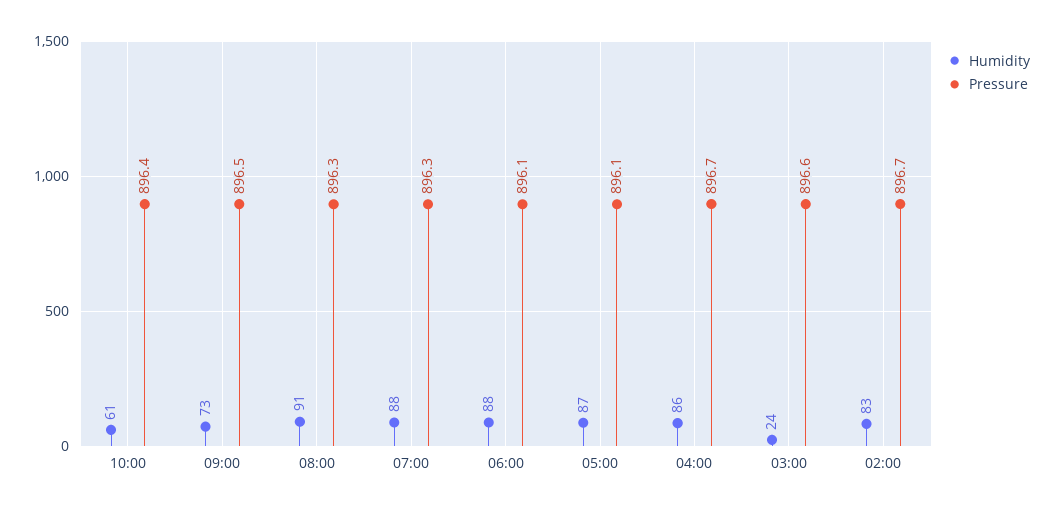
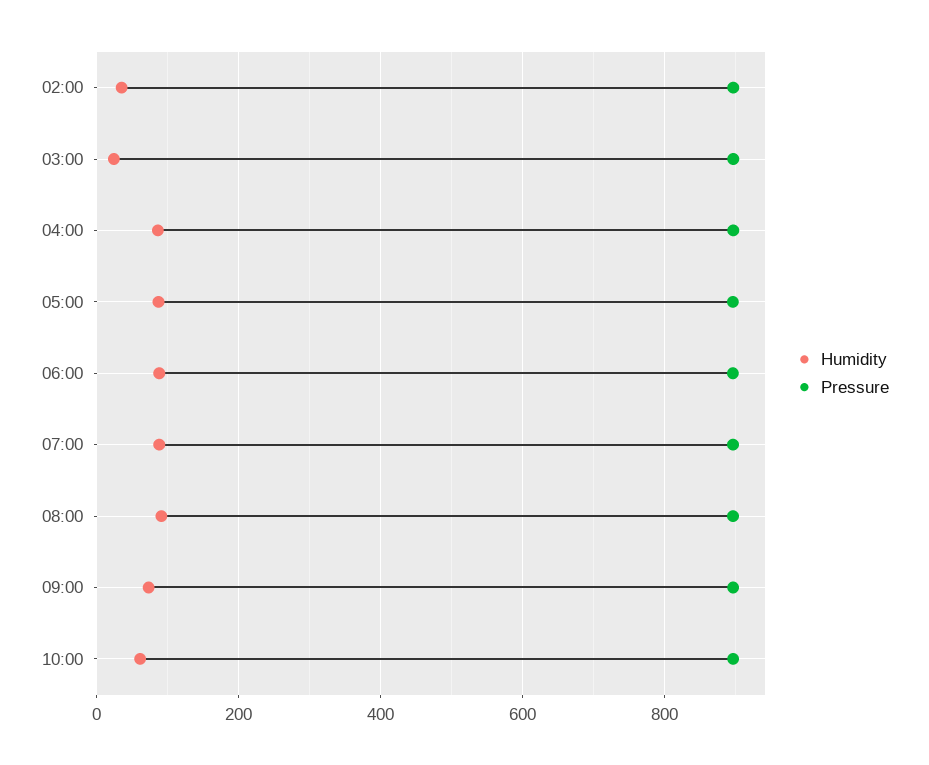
  {
    "Humidity": {
      "10:00": 61,
      "09:00": 73,
      "08:00": 91,
      "07:00": 88,
      "06:00": 88,
      "05:00": 87,
      "04:00": 86,
      "03:00": 24,
-     "02:00": 83
+     "02:00": 40
    },
    "Pressure": {
      "10:00": 896.4,
      "09:00": 896.5,
      "08:00": 896.3,
      "07:00": 896.3,
      "06:00": 896.1,
      "05:00": 896.1,
      "04:00": 896.7,
      "03:00": 896.6,
      "02:00": 896.7
    }
  }

